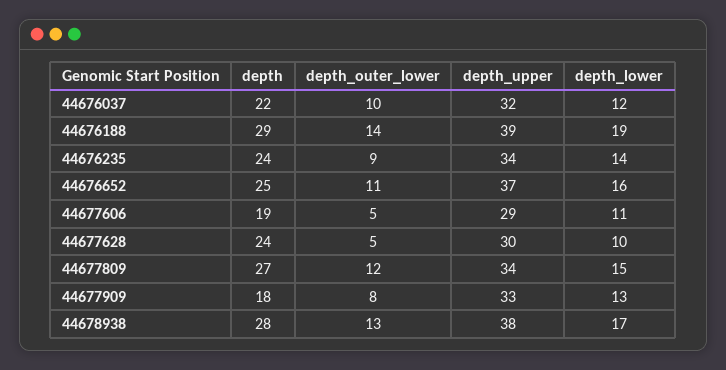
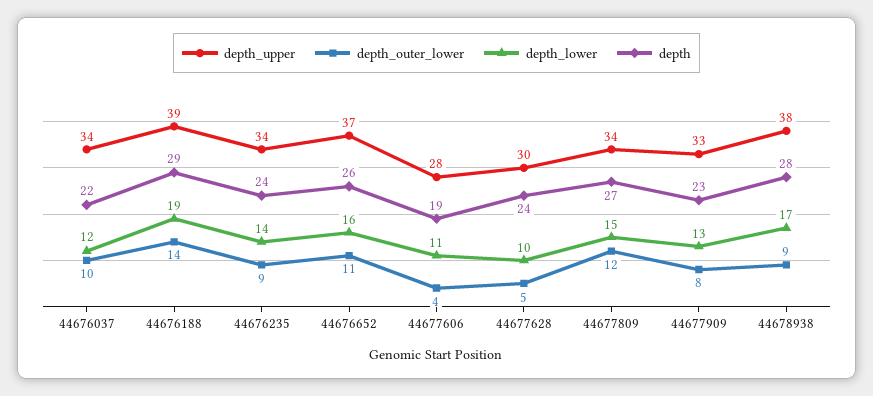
  {
    "depth": {
      "44676037": 22,
      "44676188": 29,
      "44676235": 24,
-     "44676652": 25,
+     "44676652": 26,
      "44677606": 19,
      "44677628": 24,
      "44677809": 27,
-     "44677909": 18,
+     "44677909": 23,
      "44678938": 28
    },
    "depth_outer_lower": {
      "44676037": 10,
      "44676188": 14,
      "44676235": 9,
      "44676652": 11,
-     "44677606": 5,
+     "44677606": 4,
      "44677628": 5,
      "44677809": 12,
      "44677909": 8,
-     "44678938": 13
+     "44678938": 9
    },
    "depth_upper": {
-     "44676037": 32,
+     "44676037": 34,
      "44676188": 39,
      "44676235": 34,
      "44676652": 37,
-     "44677606": 29,
+     "44677606": 28,
      "44677628": 30,
      "44677809": 34,
      "44677909": 33,
      "44678938": 38
    },
    "depth_lower": {
      "44676037": 12,
      "44676188": 19,
      "44676235": 14,
      "44676652": 16,
      "44677606": 11,
      "44677628": 10,
      "44677809": 15,
      "44677909": 13,
      "44678938": 17
    }
  }

